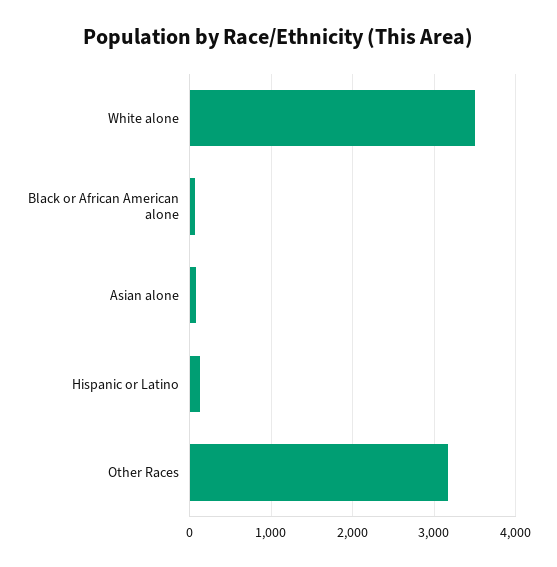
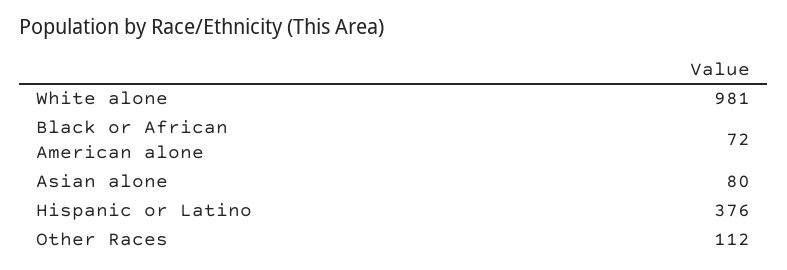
  {
-   "White alone": 3500,
+   "White alone": 981,
    "Black or African American alone": 72,
    "Asian alone": 80,
-   "Hispanic or Latino": 100,
+   "Hispanic or Latino": 376,
-   "Other Races": 3200
+   "Other Races": 112
  }

